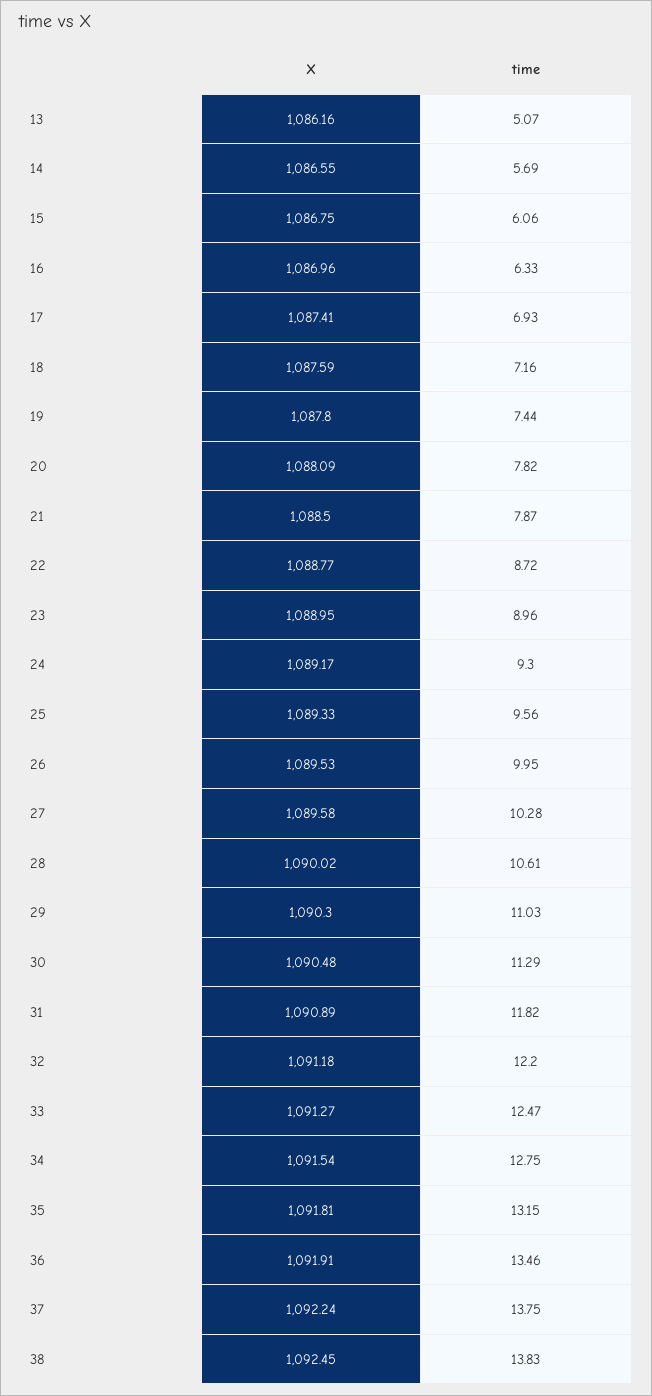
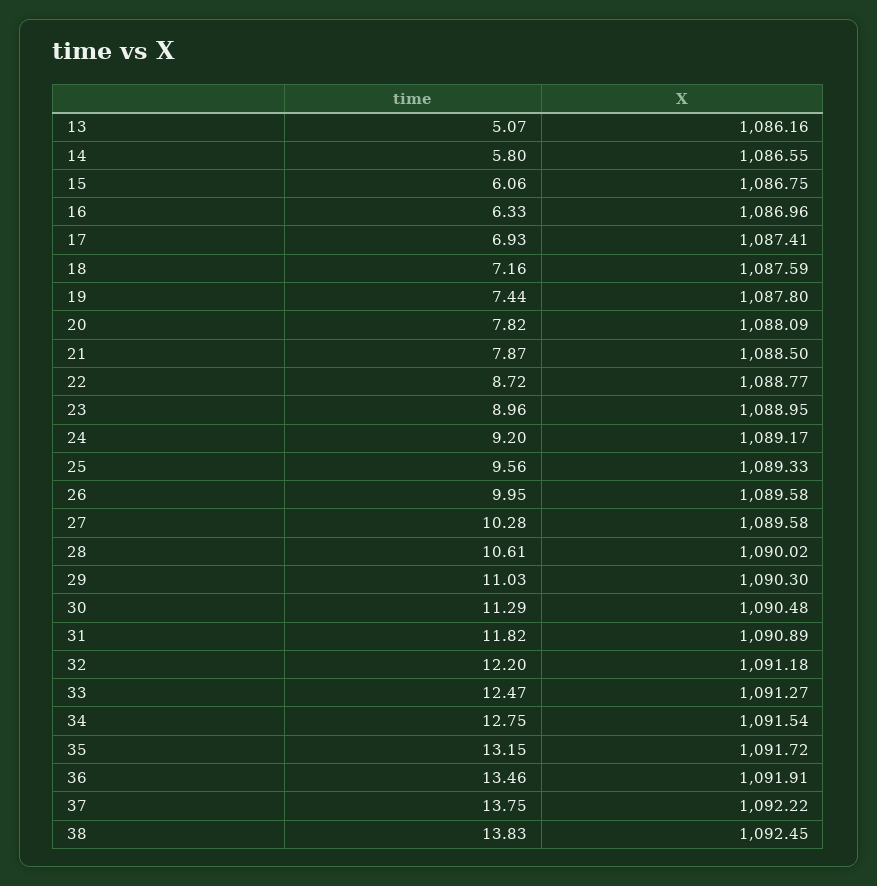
  {
    "X": {
      "13": 1086.16,
      "14": 1086.55,
      "15": 1086.75,
      "16": 1086.96,
      "17": 1087.41,
      "18": 1087.59,
      "19": 1087.8,
      "20": 1088.09,
      "21": 1088.5,
      "22": 1088.77,
      "23": 1088.95,
      "24": 1089.17,
      "25": 1089.33,
-     "26": 1089.53,
+     "26": 1089.58,
      "27": 1089.58,
      "28": 1090.02,
      "29": 1090.3,
      "30": 1090.48,
      "31": 1090.89,
      "32": 1091.18,
      "33": 1091.27,
      "34": 1091.54,
-     "35": 1091.81,
+     "35": 1091.72,
      "36": 1091.91,
-     "37": 1092.24,
+     "37": 1092.22,
      "38": 1092.45
    },
    "time": {
      "13": 5.07,
-     "14": 5.69,
+     "14": 5.8,
      "15": 6.06,
      "16": 6.33,
      "17": 6.93,
      "18": 7.16,
      "19": 7.44,
      "20": 7.82,
      "21": 7.87,
      "22": 8.72,
      "23": 8.96,
-     "24": 9.3,
+     "24": 9.2,
      "25": 9.56,
      "26": 9.95,
      "27": 10.28,
      "28": 10.61,
      "29": 11.03,
      "30": 11.29,
      "31": 11.82,
      "32": 12.2,
      "33": 12.47,
      "34": 12.75,
      "35": 13.15,
      "36": 13.46,
      "37": 13.75,
      "38": 13.83
    }
  }

